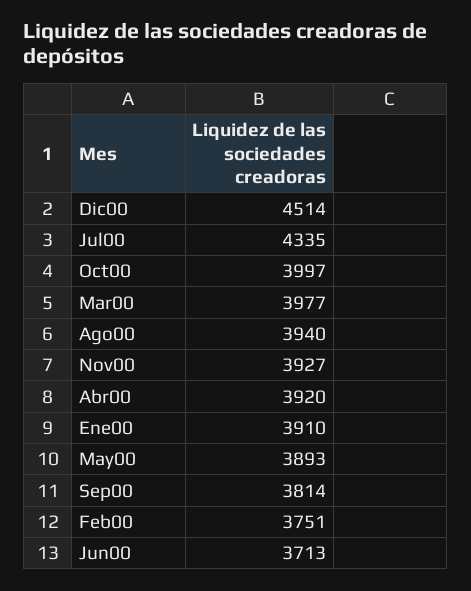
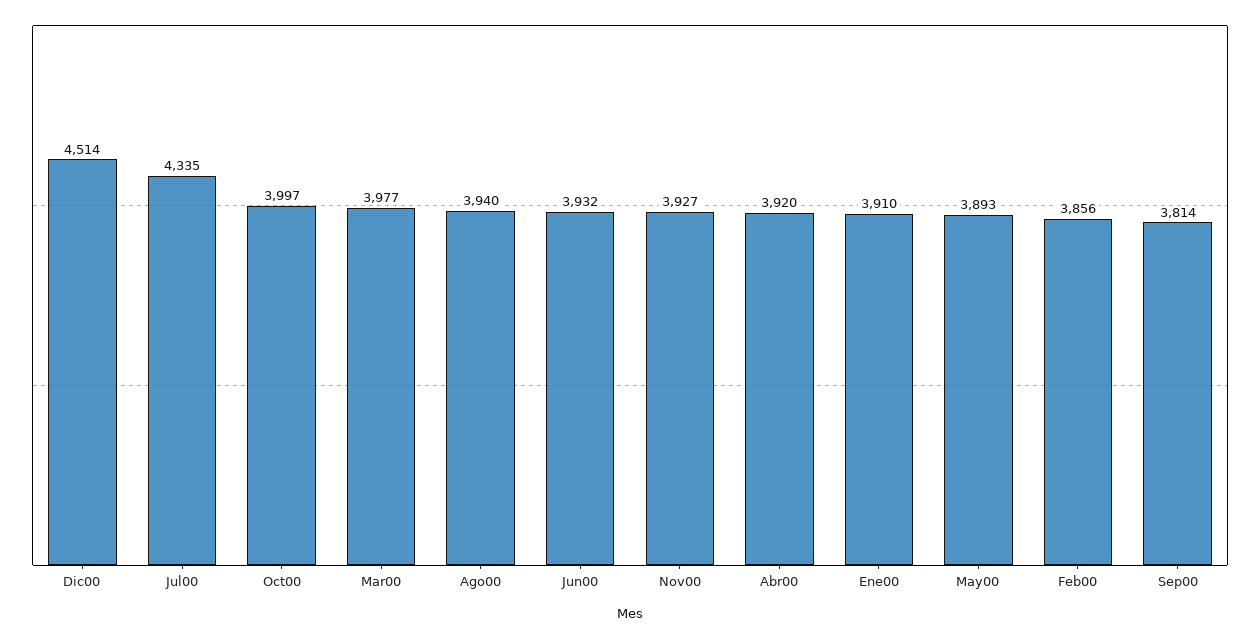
  {
    "Dic00": 4514,
    "Jul00": 4335,
    "Oct00": 3997,
    "Mar00": 3977,
    "Ago00": 3940,
    "Nov00": 3927,
    "Abr00": 3920,
    "Ene00": 3910,
    "May00": 3893,
    "Sep00": 3814,
-   "Feb00": 3751,
+   "Feb00": 3856,
-   "Jun00": 3713
+   "Jun00": 3932
  }

